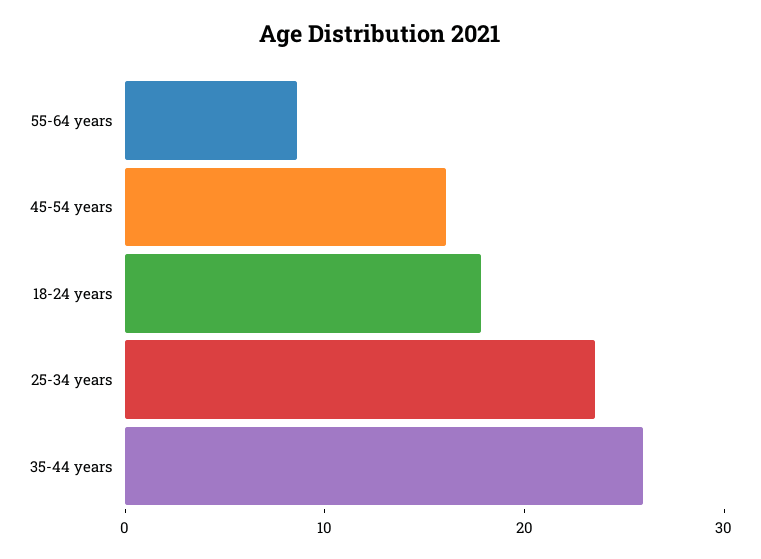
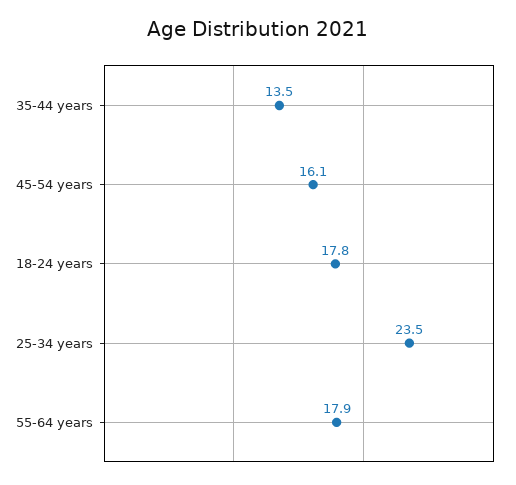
  {
-   "55-64 years": 8,
+   "55-64 years": 17.9,
    "45-54 years": 16.1,
    "18-24 years": 17.8,
    "25-34 years": 23.5,
-   "35-44 years": 26
+   "35-44 years": 13.5
  }

